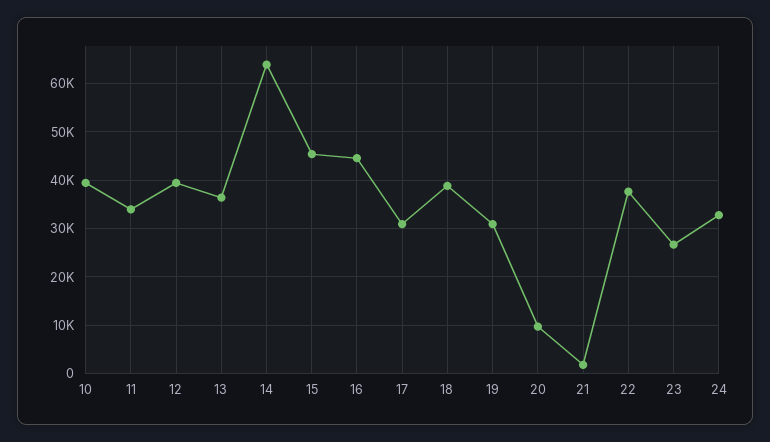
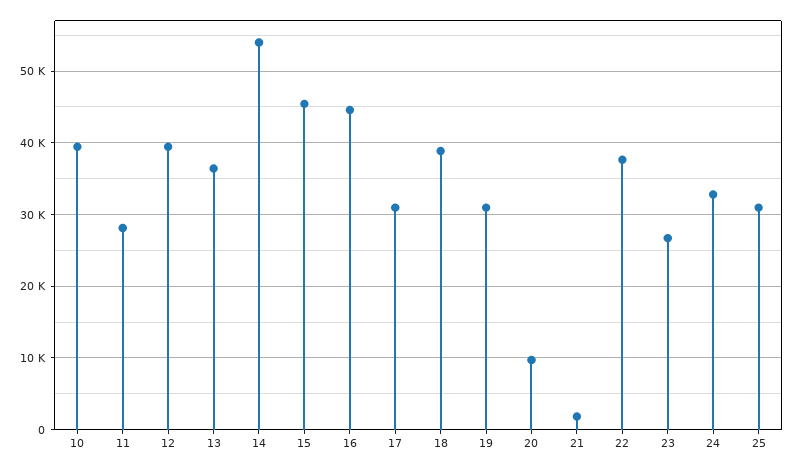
  {
    "10": 39000,
-   "11": 34000,
+   "11": 28000,
    "12": 39000,
    "13": 36000,
-   "14": 64000,
+   "14": 54000,
    "15": 45000,
    "16": 45000,
    "17": 31000,
    "18": 39000,
    "19": 31000,
    "20": 10000,
    "21": 2000,
    "22": 38000,
    "23": 27000,
-   "24": 33000
+   "24": 33000,
+   "25": 31000
  }

